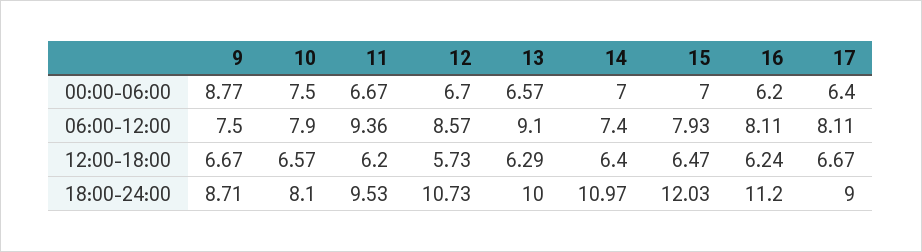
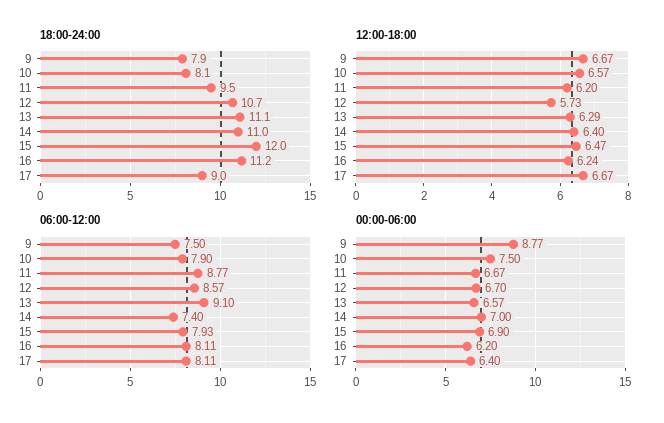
  {
    "00:00-06:00": {
      "9": 8.77,
      "10": 7.5,
      "11": 6.67,
      "12": 6.7,
      "13": 6.57,
      "14": 7,
-     "15": 7,
+     "15": 6.9,
      "16": 6.2,
      "17": 6.4
    },
    "06:00-12:00": {
      "9": 7.5,
      "10": 7.9,
-     "11": 9.36,
+     "11": 8.77,
      "12": 8.57,
      "13": 9.1,
      "14": 7.4,
      "15": 7.93,
      "16": 8.11,
      "17": 8.11
    },
    "12:00-18:00": {
      "9": 6.67,
      "10": 6.57,
      "11": 6.2,
      "12": 5.73,
      "13": 6.29,
      "14": 6.4,
      "15": 6.47,
      "16": 6.24,
      "17": 6.67
    },
    "18:00-24:00": {
-     "9": 8.71,
+     "9": 7.9,
      "10": 8.1,
      "11": 9.53,
      "12": 10.73,
-     "13": 10,
+     "13": 11.1,
      "14": 10.97,
      "15": 12.03,
      "16": 11.2,
      "17": 9
    }
  }

